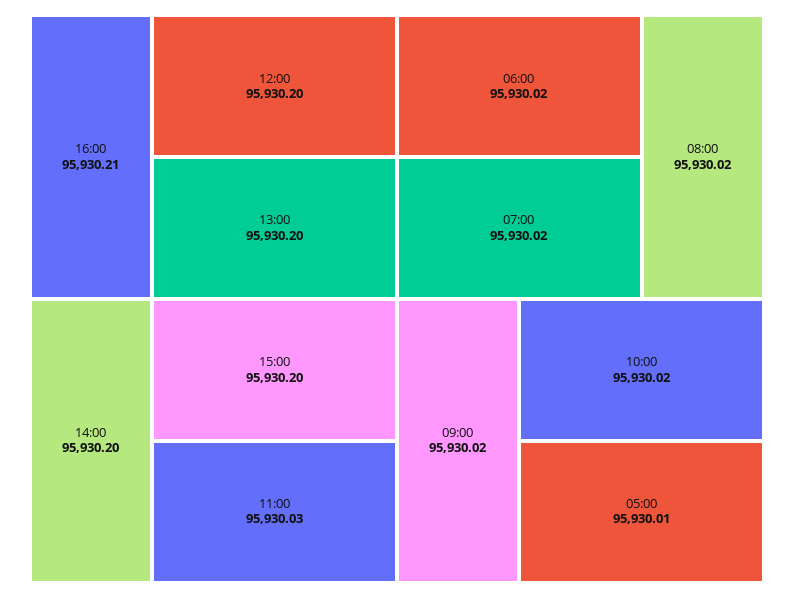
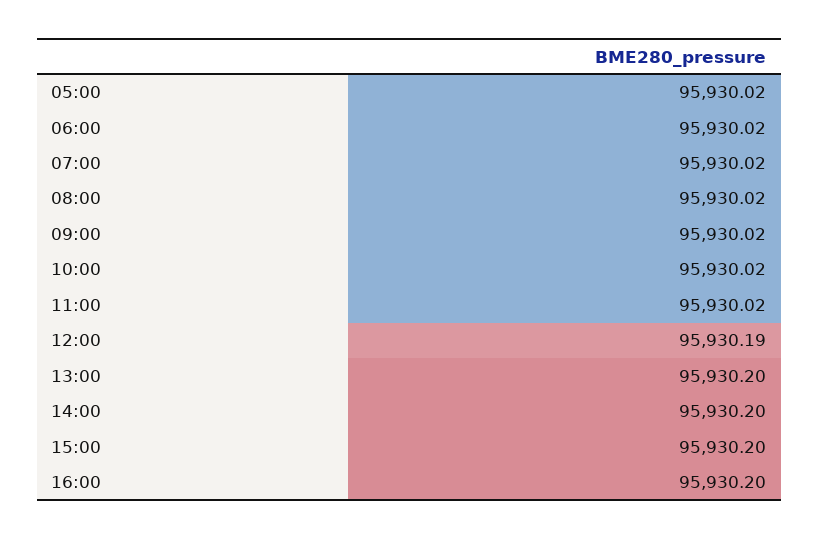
  {
-   "16:00": 95930.21,
+   "16:00": 95930.2,
-   "12:00": 95930.2,
+   "12:00": 95930.19,
    "13:00": 95930.2,
    "14:00": 95930.2,
    "15:00": 95930.2,
-   "11:00": 95930.03,
+   "11:00": 95930.02,
    "06:00": 95930.02,
    "07:00": 95930.02,
    "08:00": 95930.02,
    "09:00": 95930.02,
    "10:00": 95930.02,
-   "05:00": 95930.01
+   "05:00": 95930.02
  }

